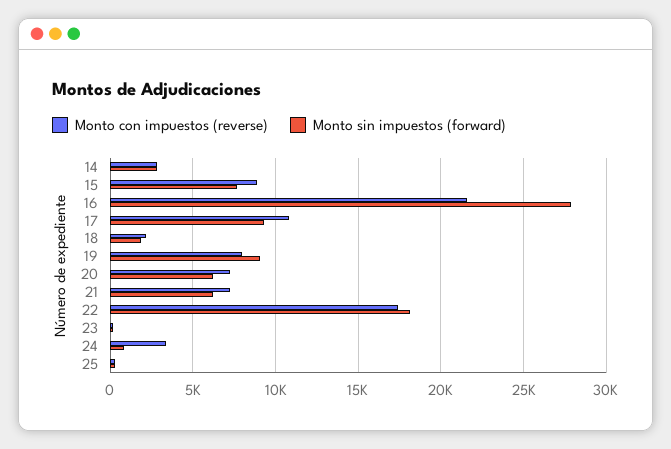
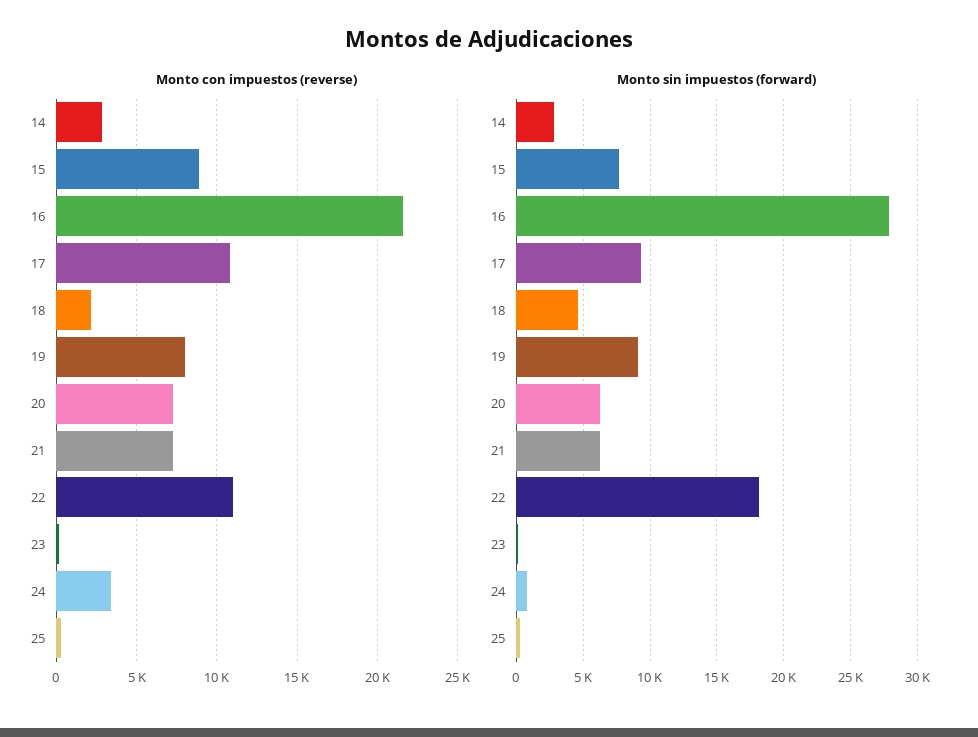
  {
    "Monto con impuestos (reverse)": {
      "14": 3000,
      "15": 9000,
      "16": 21500,
      "17": 11000,
      "18": 2000,
      "19": 8000,
      "20": 7500,
      "21": 7500,
-     "22": 17500,
+     "22": 11000,
      "23": 0,
      "24": 3500,
      "25": 500
    },
    "Monto sin impuestos (forward)": {
      "14": 3000,
      "15": 7500,
      "16": 28000,
      "17": 9500,
-     "18": 2000,
+     "18": 4500,
      "19": 9000,
      "20": 6500,
      "21": 6500,
      "22": 18000,
      "23": 0,
      "24": 1000,
      "25": 500
    }
  }

